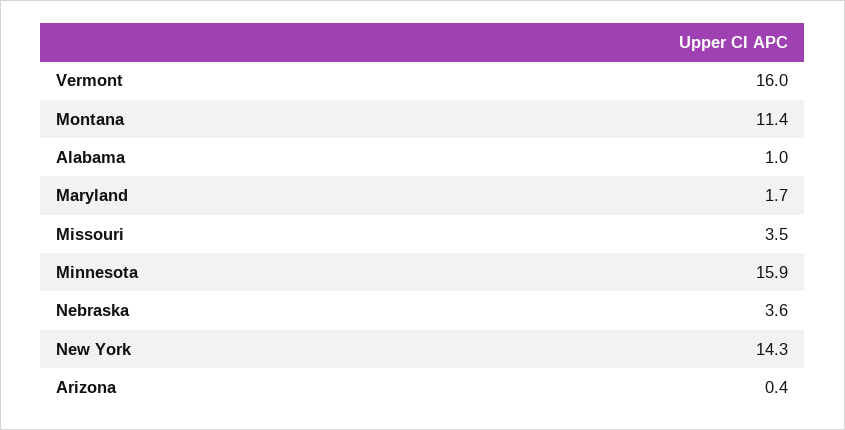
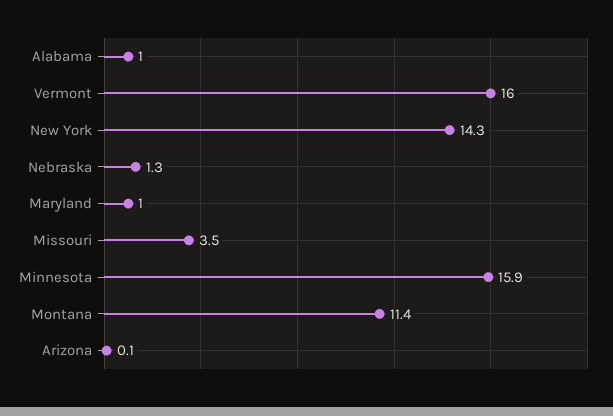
  {
    "Vermont": 16,
    "Montana": 11.4,
    "Alabama": 1,
-   "Maryland": 1.7,
+   "Maryland": 1,
    "Missouri": 3.5,
    "Minnesota": 15.9,
-   "Nebraska": 3.6,
+   "Nebraska": 1.3,
    "New York": 14.3,
-   "Arizona": 0.4
+   "Arizona": 0.1
  }

